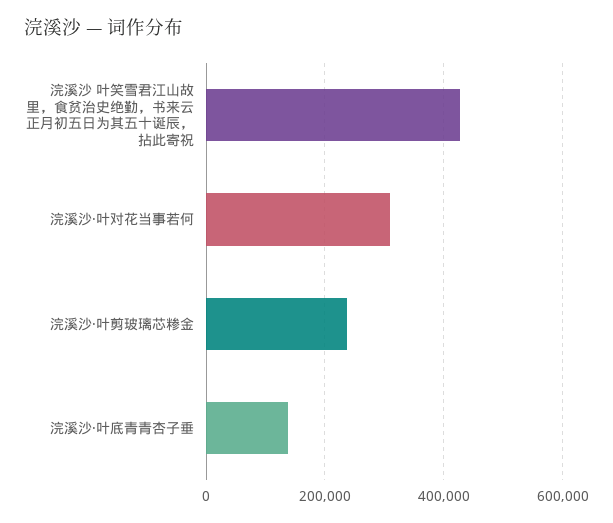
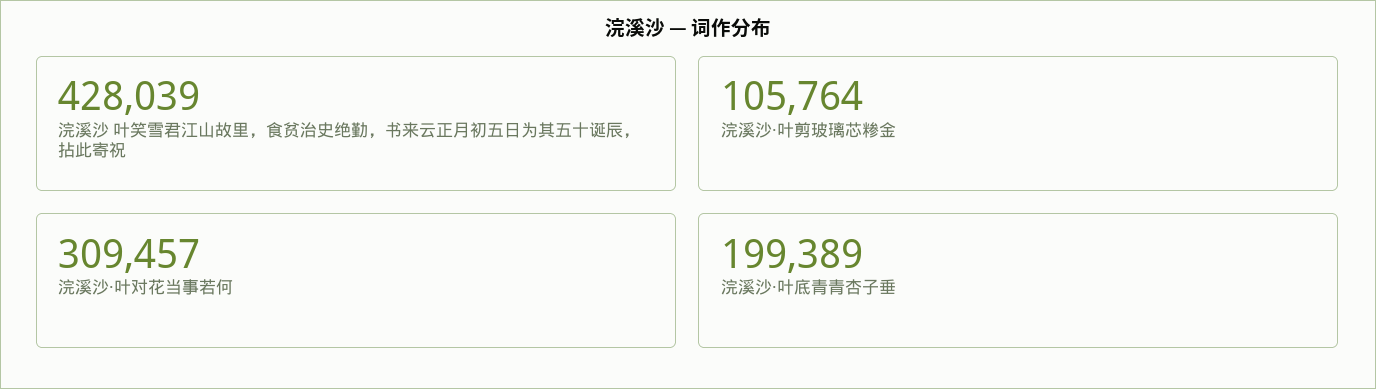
  {
    "浣溪沙 叶笑雪君江山故里，食贫治史绝勤，书来云正月初五日为其五十诞辰，拈此寄祝": 428039,
    "浣溪沙·叶对花当事若何": 309457,
-   "浣溪沙·叶剪玻璃芯糁金": 240000,
+   "浣溪沙·叶剪玻璃芯糁金": 105764,
-   "浣溪沙·叶底青青杏子垂": 140000
+   "浣溪沙·叶底青青杏子垂": 199389
  }

